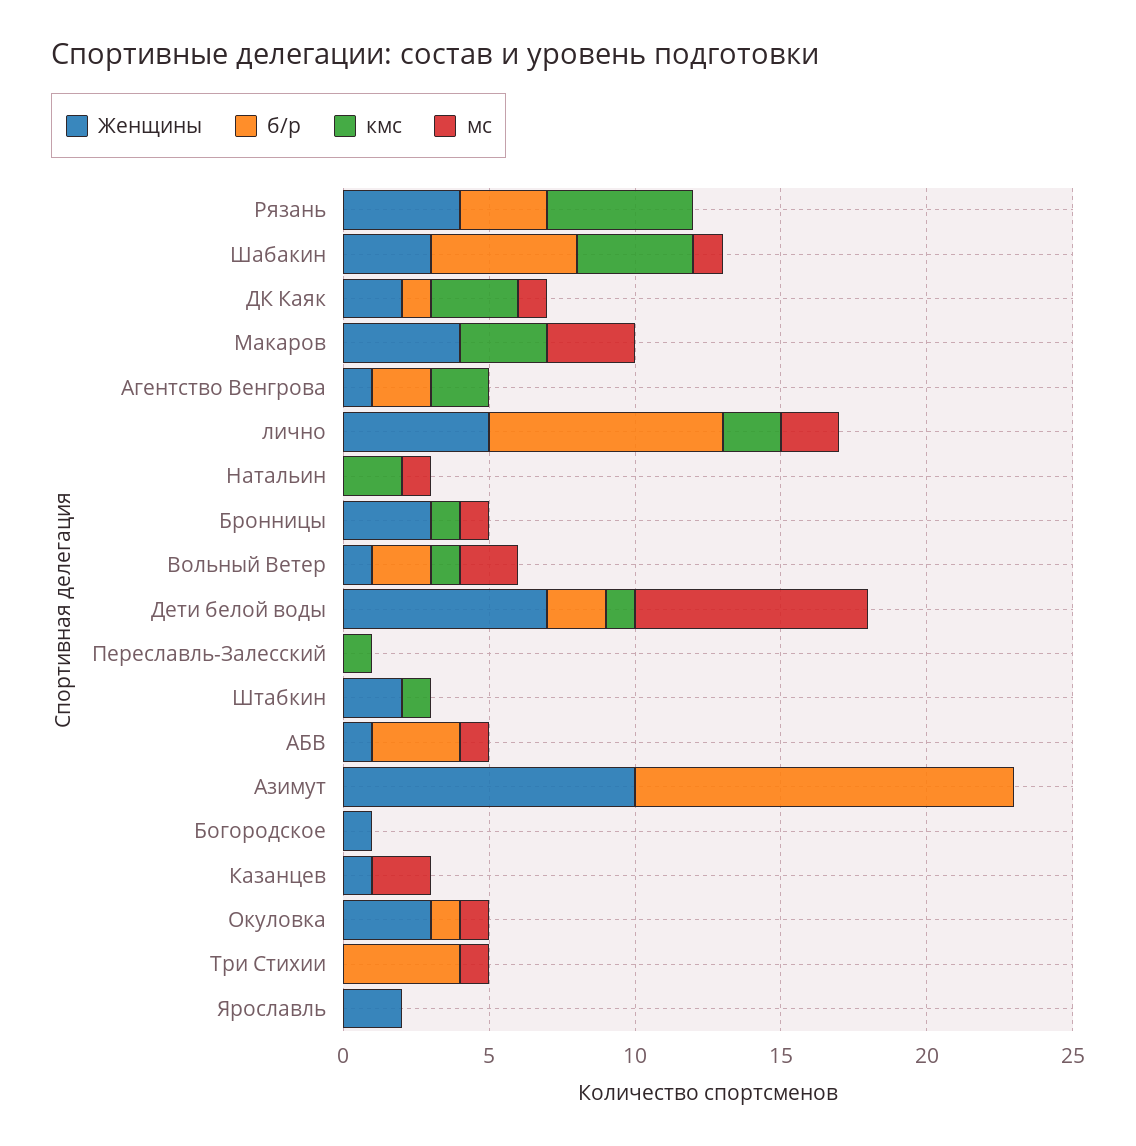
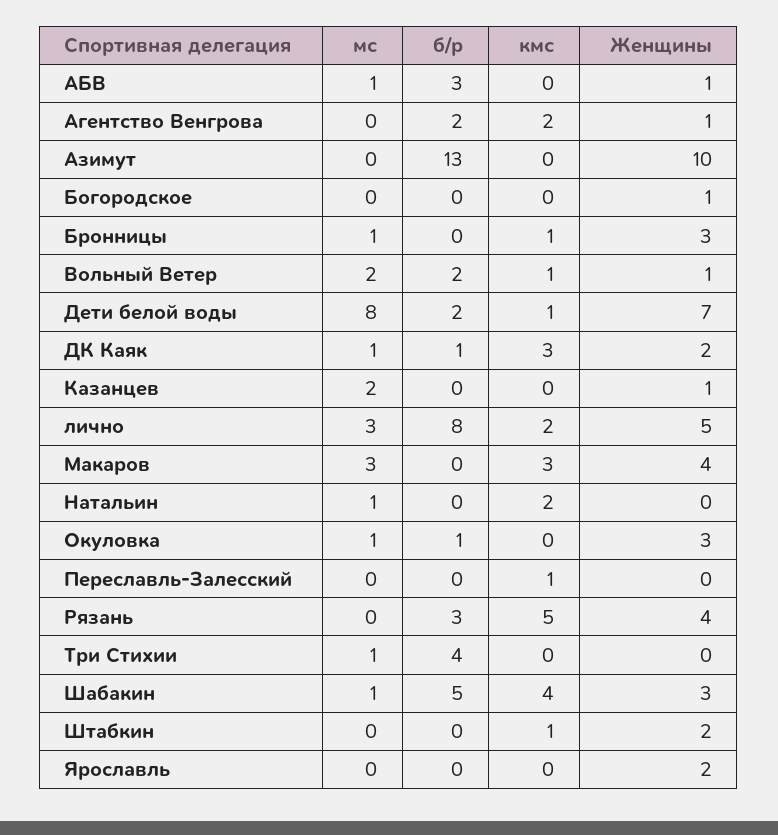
  {
    "Женщины": {
      "Рязань": 4,
      "Шабакин": 3,
      "ДК Каяк": 2,
      "Макаров": 4,
      "Агентство Венгрова": 1,
      "лично": 5,
      "Натальин": 0,
      "Бронницы": 3,
      "Вольный Ветер": 1,
      "Дети белой воды": 7,
      "Переславль-Залесский": 0,
      "Штабкин": 2,
      "АБВ": 1,
      "Азимут": 10,
      "Богородское": 1,
      "Казанцев": 1,
      "Окуловка": 3,
      "Три Стихии": 0,
      "Ярославль": 2
    },
    "б/р": {
      "Рязань": 3,
      "Шабакин": 5,
      "ДК Каяк": 1,
      "Макаров": 0,
      "Агентство Венгрова": 2,
      "лично": 8,
      "Натальин": 0,
      "Бронницы": 0,
      "Вольный Ветер": 2,
      "Дети белой воды": 2,
      "Переславль-Залесский": 0,
      "Штабкин": 0,
      "АБВ": 3,
      "Азимут": 13,
      "Богородское": 0,
      "Казанцев": 0,
      "Окуловка": 1,
      "Три Стихии": 4,
      "Ярославль": 0
    },
    "кмс": {
      "Рязань": 5,
      "Шабакин": 4,
      "ДК Каяк": 3,
      "Макаров": 3,
      "Агентство Венгрова": 2,
      "лично": 2,
      "Натальин": 2,
      "Бронницы": 1,
      "Вольный Ветер": 1,
      "Дети белой воды": 1,
      "Переславль-Залесский": 1,
      "Штабкин": 1,
      "АБВ": 0,
      "Азимут": 0,
      "Богородское": 0,
      "Казанцев": 0,
      "Окуловка": 0,
      "Три Стихии": 0,
      "Ярославль": 0
    },
    "мс": {
      "Рязань": 0,
      "Шабакин": 1,
      "ДК Каяк": 1,
      "Макаров": 3,
      "Агентство Венгрова": 0,
-     "лично": 2,
+     "лично": 3,
      "Натальин": 1,
      "Бронницы": 1,
      "Вольный Ветер": 2,
      "Дети белой воды": 8,
      "Переславль-Залесский": 0,
      "Штабкин": 0,
      "АБВ": 1,
      "Азимут": 0,
      "Богородское": 0,
      "Казанцев": 2,
      "Окуловка": 1,
      "Три Стихии": 1,
      "Ярославль": 0
    }
  }

